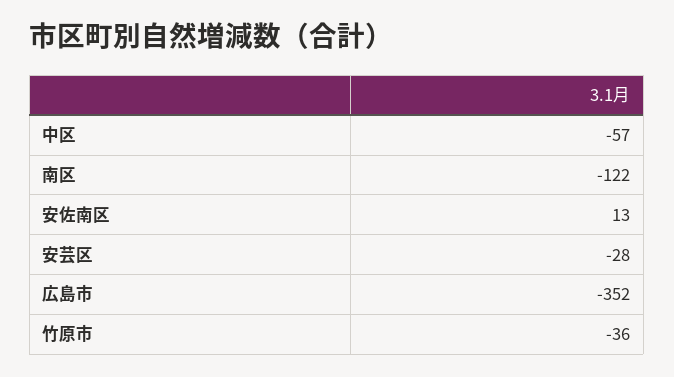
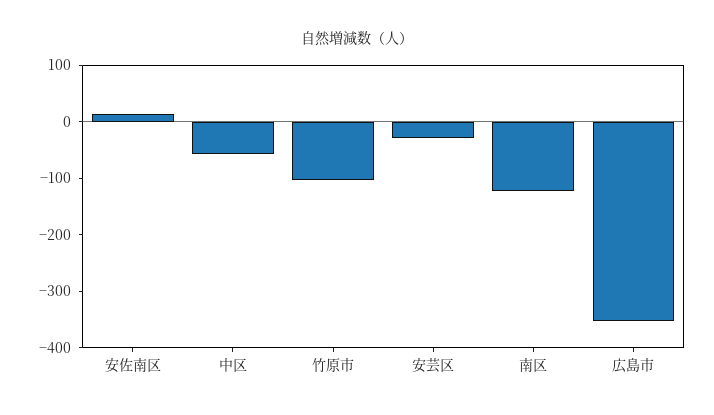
  {
    "中区": -57,
    "南区": -122,
    "安佐南区": 13,
    "安芸区": -28,
    "広島市": -352,
-   "竹原市": -36
+   "竹原市": -100
  }

